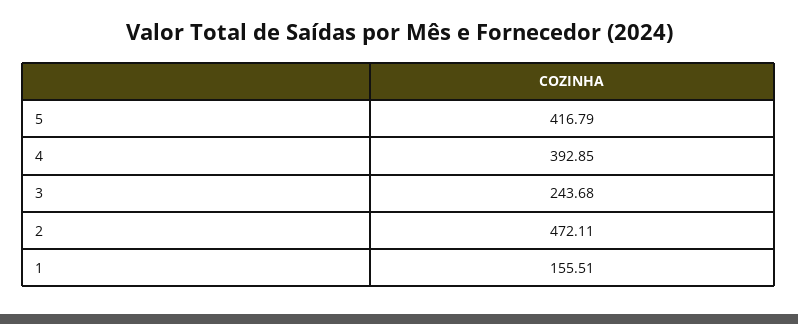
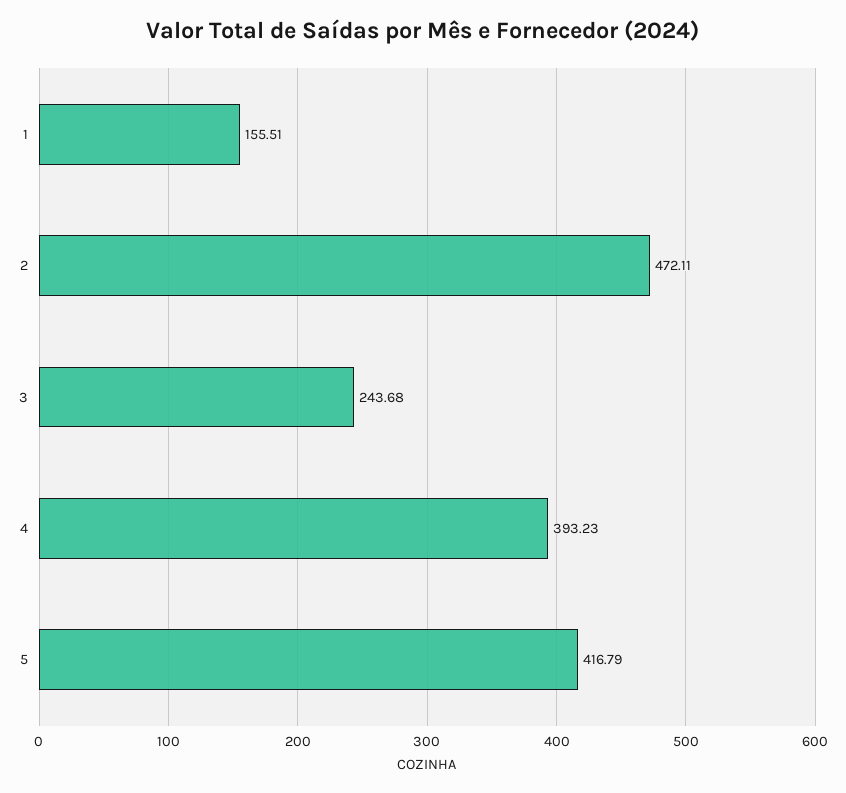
  {
    "5": 416.79,
-   "4": 392.85,
+   "4": 393.23,
    "3": 243.68,
    "2": 472.11,
    "1": 155.51
  }

